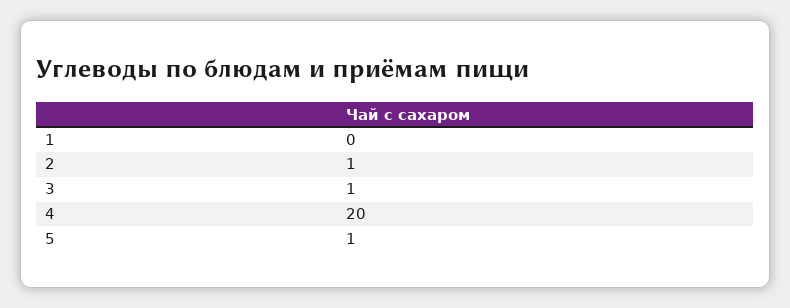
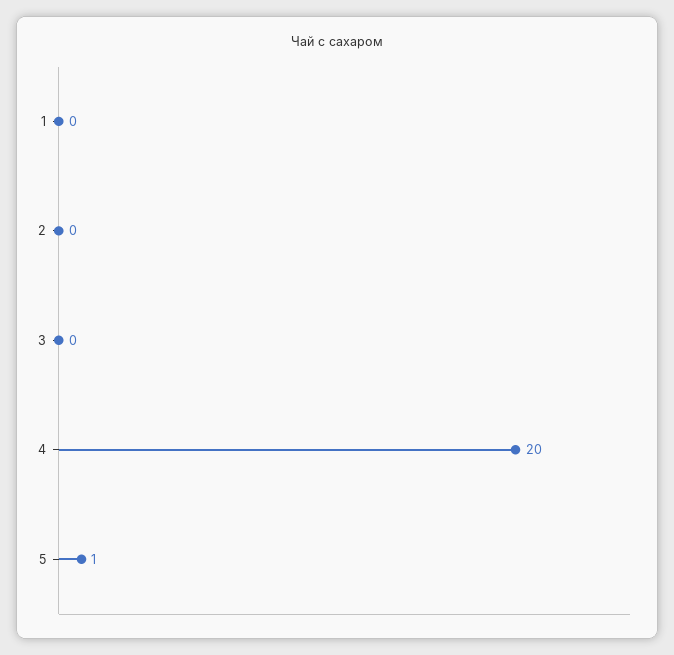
  {
    "1": 0,
-   "2": 1,
+   "2": 0,
-   "3": 1,
+   "3": 0,
    "4": 20,
    "5": 1
  }

